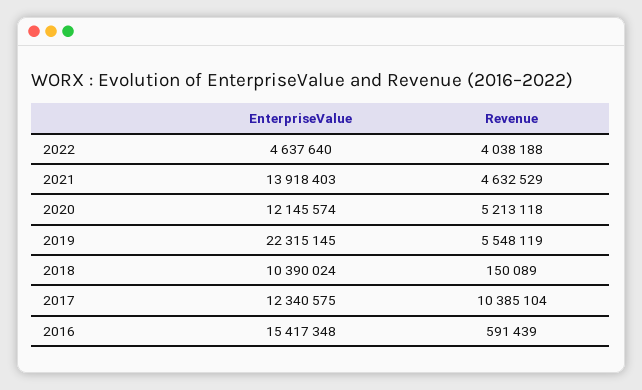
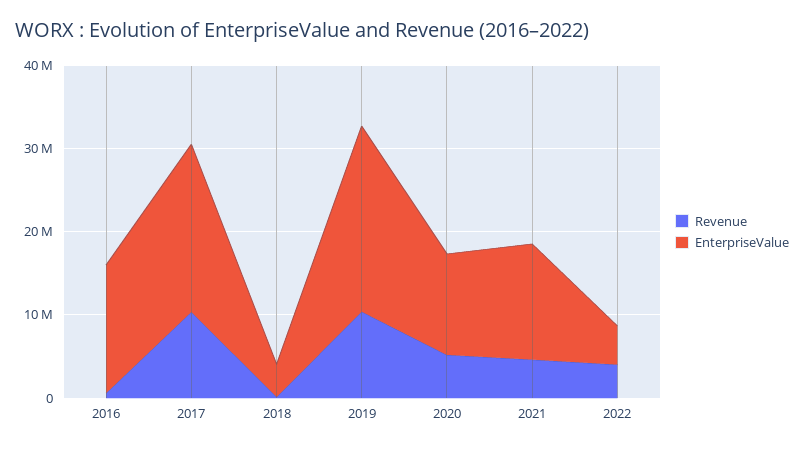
  {
    "EnterpriseValue": {
      "2022": 4637640,
      "2021": 13918403,
      "2020": 12145574,
      "2019": 22315145,
-     "2018": 10390024,
+     "2018": 4000000,
-     "2017": 12340575,
+     "2017": 20000000,
      "2016": 15417348
    },
    "Revenue": {
      "2022": 4038188,
      "2021": 4632529,
      "2020": 5213118,
-     "2019": 5548119,
+     "2019": 10000000,
      "2018": 150089,
      "2017": 10385104,
      "2016": 591439
    }
  }

